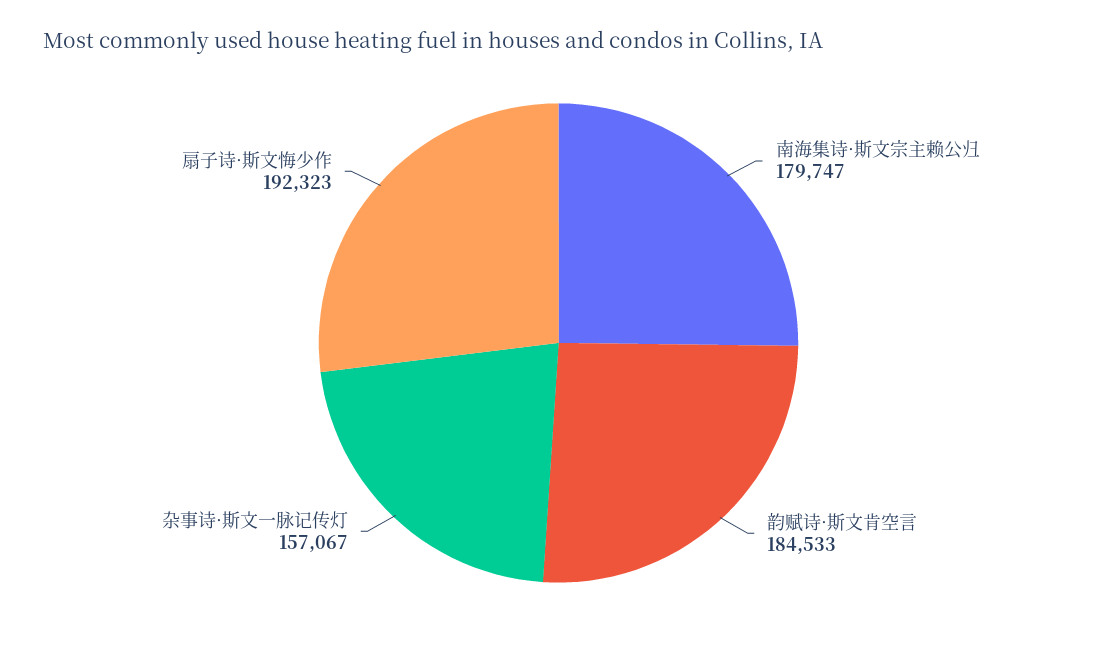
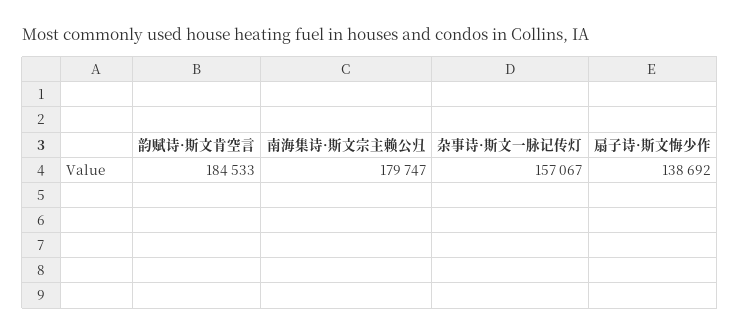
  {
    "南海集诗·斯文宗主赖公归": 179747,
    "韵赋诗·斯文肯空言": 184533,
    "杂事诗·斯文一脉记传灯": 157067,
-   "扇子诗·斯文悔少作": 192323
+   "扇子诗·斯文悔少作": 138692
  }

